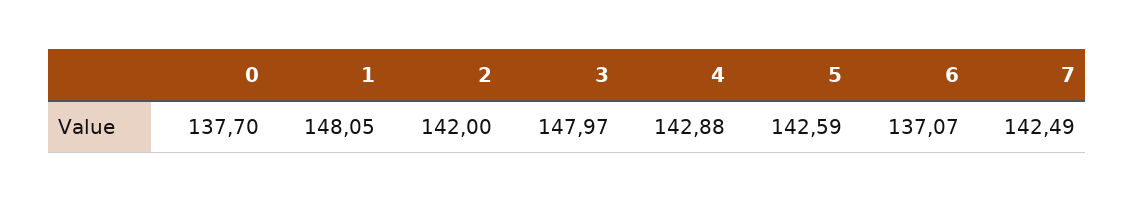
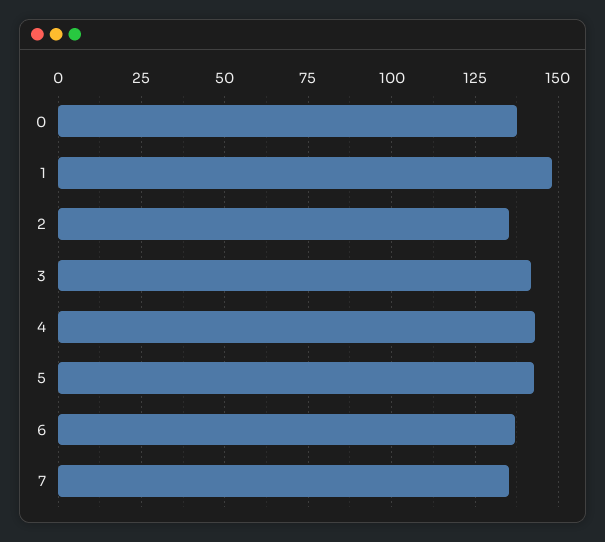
  {
    "0": 137.7,
    "1": 148.05,
-   "2": 142,
+   "2": 135,
-   "3": 147.97,
+   "3": 142.5,
    "4": 142.88,
    "5": 142.59,
    "6": 137.07,
-   "7": 142.49
+   "7": 135
  }

